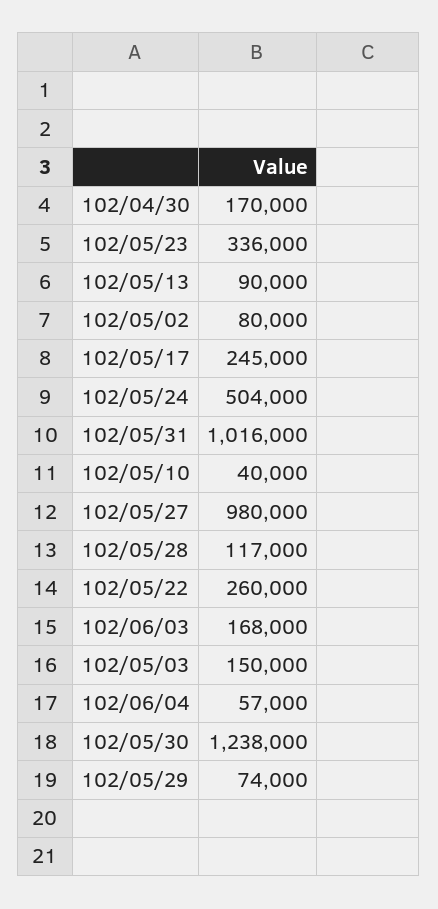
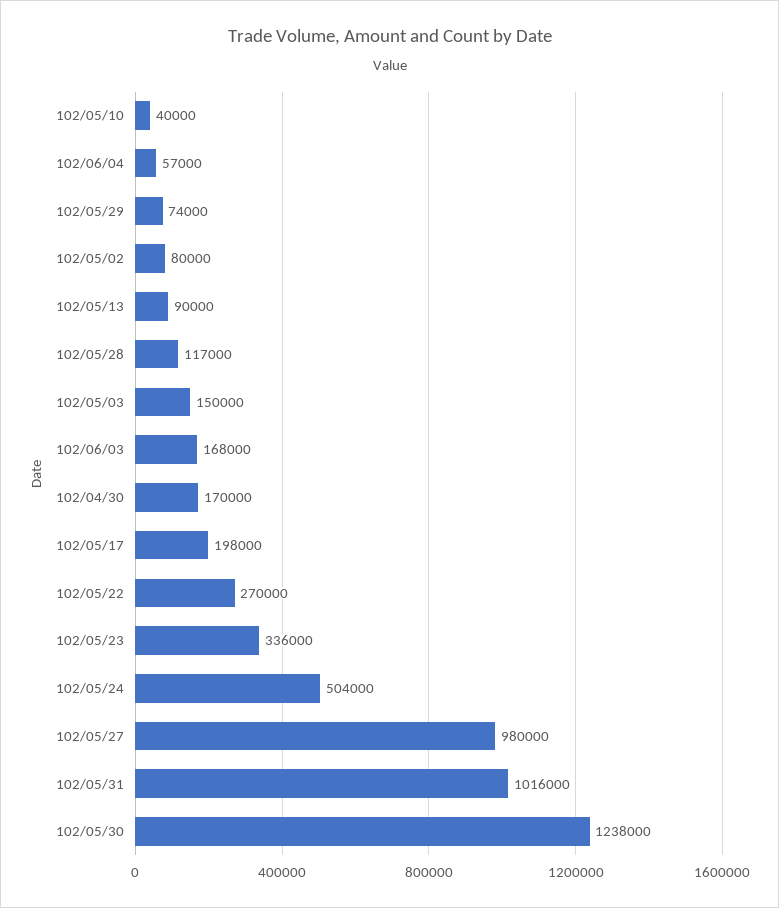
  {
    "102/04/30": 170000,
    "102/05/23": 336000,
    "102/05/13": 90000,
    "102/05/02": 80000,
-   "102/05/17": 245000,
+   "102/05/17": 198000,
    "102/05/24": 504000,
    "102/05/31": 1016000,
    "102/05/10": 40000,
    "102/05/27": 980000,
    "102/05/28": 117000,
-   "102/05/22": 260000,
+   "102/05/22": 270000,
    "102/06/03": 168000,
    "102/05/03": 150000,
    "102/06/04": 57000,
    "102/05/30": 1238000,
    "102/05/29": 74000
  }

